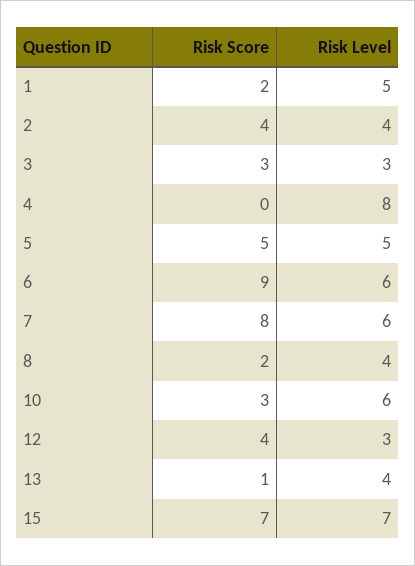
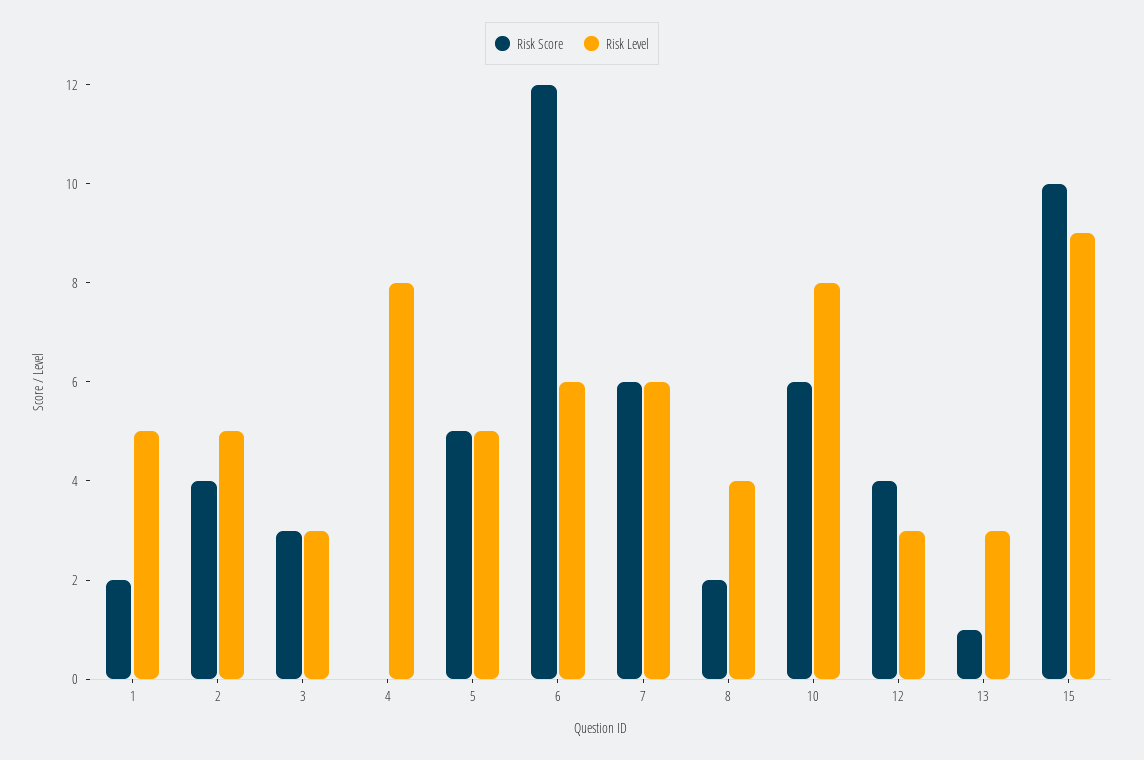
  {
    "Risk Score": {
      "1": 2,
      "2": 4,
      "3": 3,
      "4": 0,
      "5": 5,
-     "6": 9,
+     "6": 12,
-     "7": 8,
+     "7": 6,
      "8": 2,
-     "10": 3,
+     "10": 6,
      "12": 4,
      "13": 1,
-     "15": 7
+     "15": 10
    },
    "Risk Level": {
      "1": 5,
-     "2": 4,
+     "2": 5,
      "3": 3,
      "4": 8,
      "5": 5,
      "6": 6,
      "7": 6,
      "8": 4,
-     "10": 6,
+     "10": 8,
      "12": 3,
-     "13": 4,
+     "13": 3,
-     "15": 7
+     "15": 9
    }
  }

